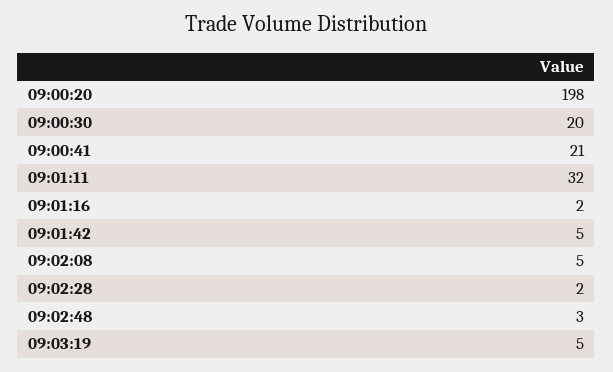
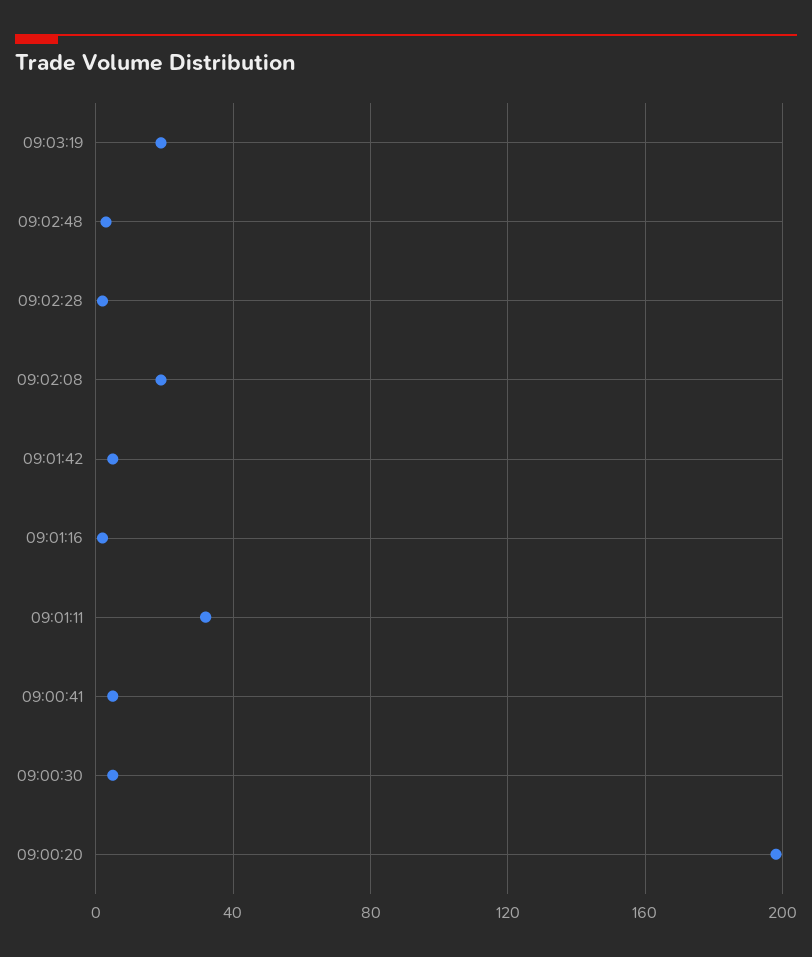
  {
    "09:00:20": 198,
-   "09:00:30": 20,
+   "09:00:30": 5,
-   "09:00:41": 21,
+   "09:00:41": 5,
    "09:01:11": 32,
    "09:01:16": 2,
    "09:01:42": 5,
-   "09:02:08": 5,
+   "09:02:08": 20,
    "09:02:28": 2,
    "09:02:48": 3,
-   "09:03:19": 5
+   "09:03:19": 20
  }

